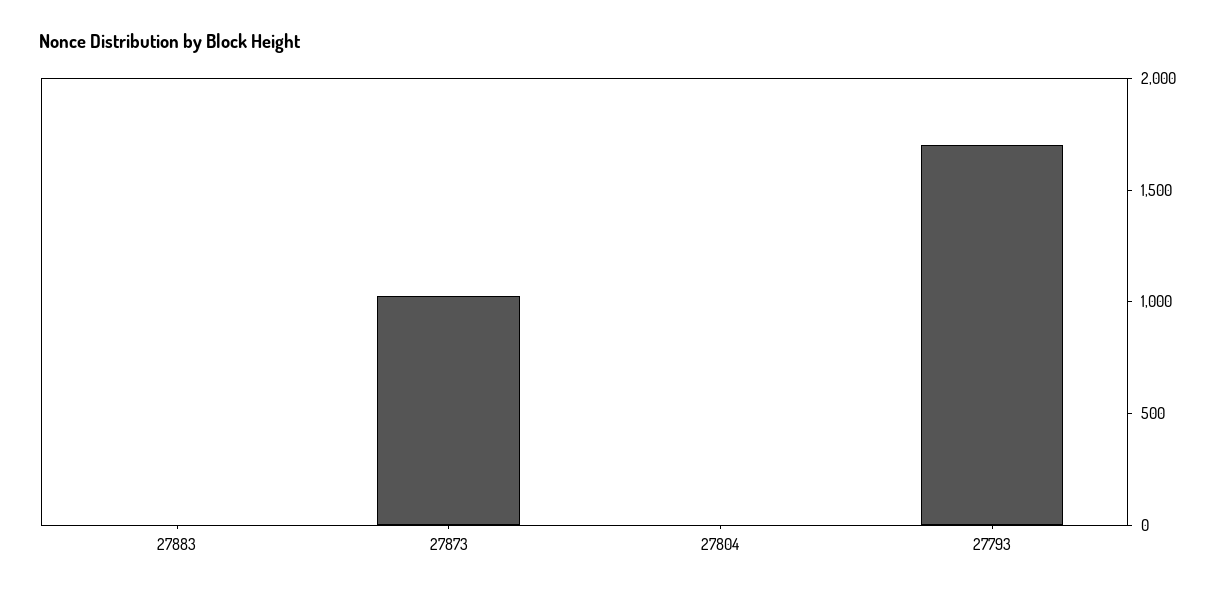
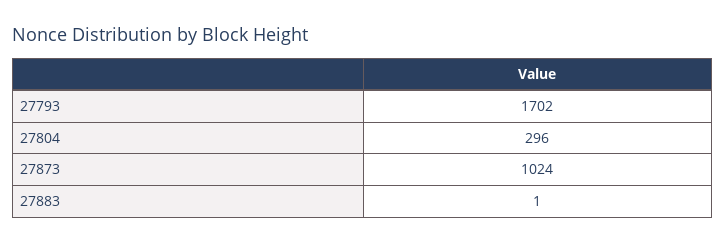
  {
    "27883": 1,
    "27873": 1024,
-   "27804": 0,
+   "27804": 296,
    "27793": 1702
  }

